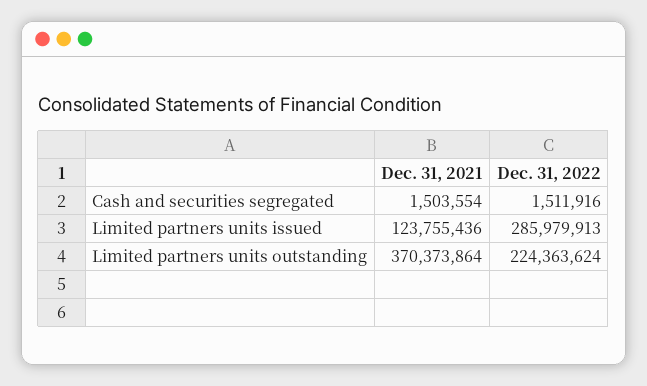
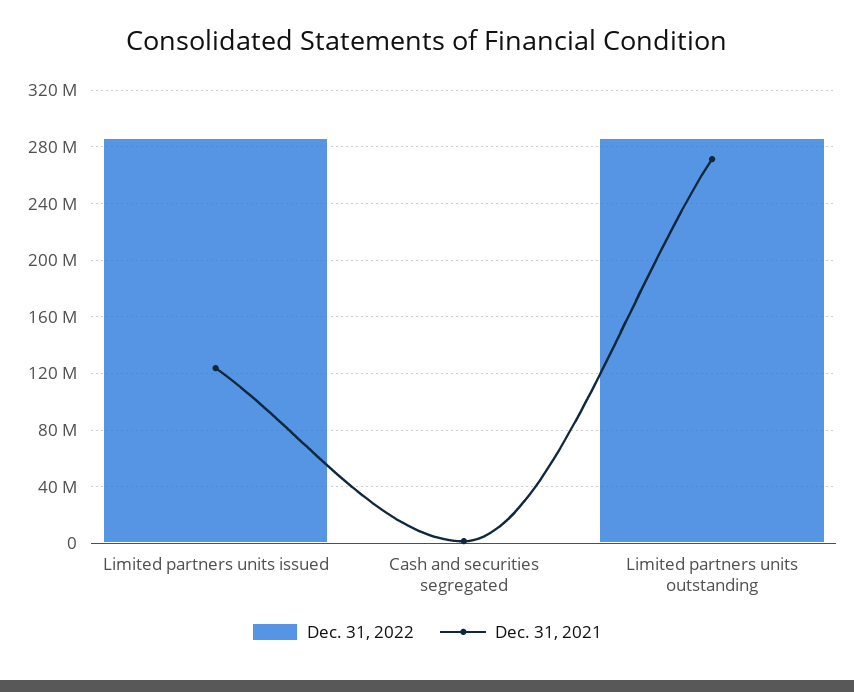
  {
    "Dec. 31, 2021": {
      "Cash and securities segregated": 1503554,
      "Limited partners units issued": 123755436,
-     "Limited partners units outstanding": 370373864
+     "Limited partners units outstanding": 270000000
    },
    "Dec. 31, 2022": {
      "Cash and securities segregated": 1511916,
      "Limited partners units issued": 285979913,
-     "Limited partners units outstanding": 224363624
+     "Limited partners units outstanding": 285000000
    }
  }

